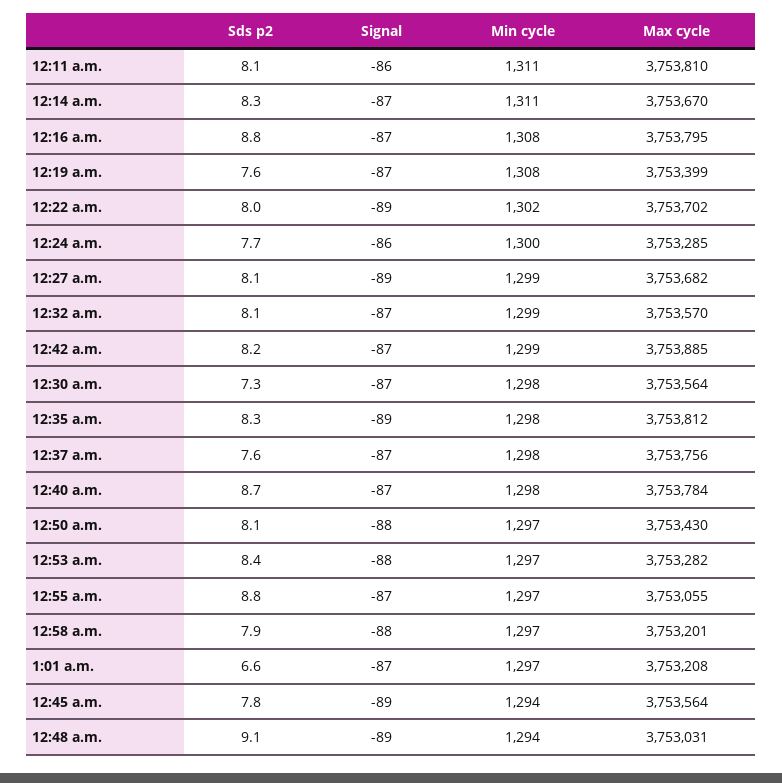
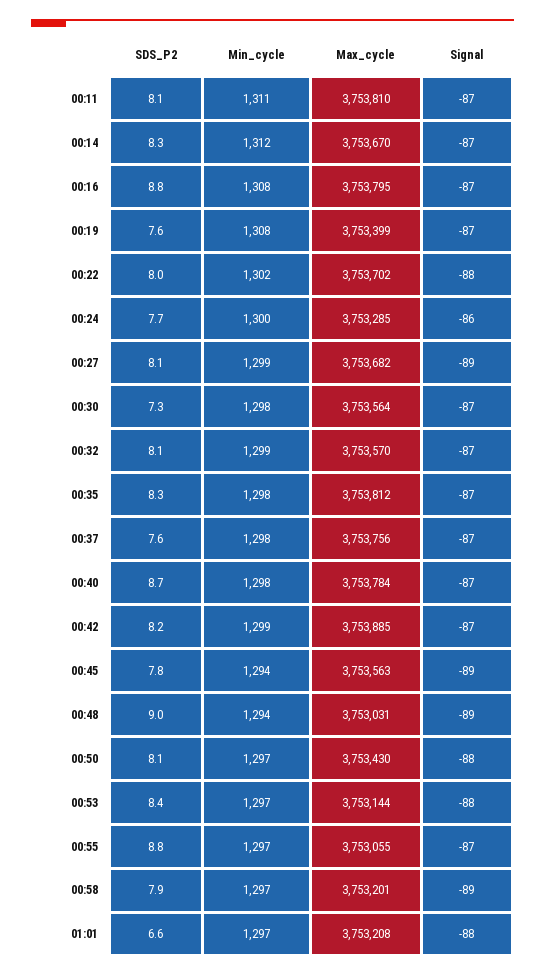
  {
    "Sds p2": {
      "12:11 a.m.": 8.1,
      "12:14 a.m.": 8.3,
      "12:16 a.m.": 8.8,
      "12:19 a.m.": 7.6,
      "12:22 a.m.": 8,
      "12:24 a.m.": 7.7,
      "12:27 a.m.": 8.1,
      "12:32 a.m.": 8.1,
      "12:42 a.m.": 8.2,
      "12:30 a.m.": 7.3,
      "12:35 a.m.": 8.3,
      "12:37 a.m.": 7.6,
      "12:40 a.m.": 8.7,
      "12:50 a.m.": 8.1,
      "12:53 a.m.": 8.4,
      "12:55 a.m.": 8.8,
      "12:58 a.m.": 7.9,
      "1:01 a.m.": 6.6,
      "12:45 a.m.": 7.8,
-     "12:48 a.m.": 9.1
+     "12:48 a.m.": 9
    },
    "Signal": {
-     "12:11 a.m.": -86,
+     "12:11 a.m.": -87,
      "12:14 a.m.": -87,
      "12:16 a.m.": -87,
      "12:19 a.m.": -87,
-     "12:22 a.m.": -89,
+     "12:22 a.m.": -88,
      "12:24 a.m.": -86,
      "12:27 a.m.": -89,
      "12:32 a.m.": -87,
      "12:42 a.m.": -87,
      "12:30 a.m.": -87,
-     "12:35 a.m.": -89,
+     "12:35 a.m.": -87,
      "12:37 a.m.": -87,
      "12:40 a.m.": -87,
      "12:50 a.m.": -88,
      "12:53 a.m.": -88,
      "12:55 a.m.": -87,
-     "12:58 a.m.": -88,
+     "12:58 a.m.": -89,
-     "1:01 a.m.": -87,
+     "1:01 a.m.": -88,
      "12:45 a.m.": -89,
      "12:48 a.m.": -89
    },
    "Min cycle": {
      "12:11 a.m.": 1311,
-     "12:14 a.m.": 1311,
+     "12:14 a.m.": 1312,
      "12:16 a.m.": 1308,
      "12:19 a.m.": 1308,
      "12:22 a.m.": 1302,
      "12:24 a.m.": 1300,
      "12:27 a.m.": 1299,
      "12:32 a.m.": 1299,
      "12:42 a.m.": 1299,
      "12:30 a.m.": 1298,
      "12:35 a.m.": 1298,
      "12:37 a.m.": 1298,
      "12:40 a.m.": 1298,
      "12:50 a.m.": 1297,
      "12:53 a.m.": 1297,
      "12:55 a.m.": 1297,
      "12:58 a.m.": 1297,
      "1:01 a.m.": 1297,
      "12:45 a.m.": 1294,
      "12:48 a.m.": 1294
    },
    "Max cycle": {
      "12:11 a.m.": 3753810,
      "12:14 a.m.": 3753670,
      "12:16 a.m.": 3753795,
      "12:19 a.m.": 3753399,
      "12:22 a.m.": 3753702,
      "12:24 a.m.": 3753285,
      "12:27 a.m.": 3753682,
      "12:32 a.m.": 3753570,
      "12:42 a.m.": 3753885,
      "12:30 a.m.": 3753564,
      "12:35 a.m.": 3753812,
      "12:37 a.m.": 3753756,
      "12:40 a.m.": 3753784,
      "12:50 a.m.": 3753430,
-     "12:53 a.m.": 3753282,
+     "12:53 a.m.": 3753144,
      "12:55 a.m.": 3753055,
      "12:58 a.m.": 3753201,
      "1:01 a.m.": 3753208,
-     "12:45 a.m.": 3753564,
+     "12:45 a.m.": 3753563,
      "12:48 a.m.": 3753031
    }
  }

